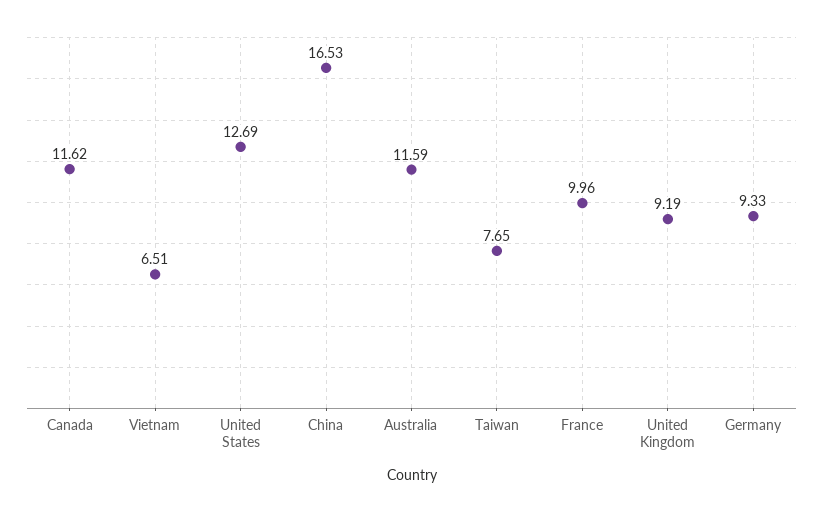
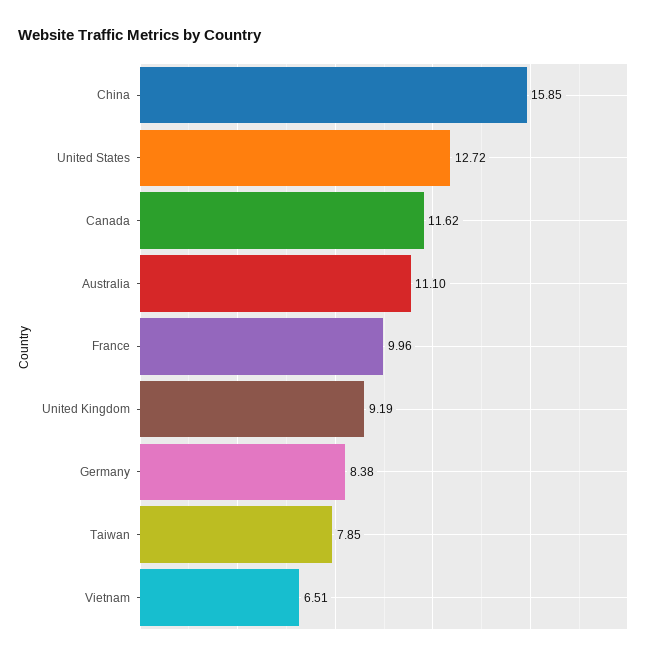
  {
    "Canada": 11.62,
    "Vietnam": 6.51,
-   "United States": 12.69,
+   "United States": 12.72,
-   "China": 16.53,
+   "China": 15.85,
-   "Australia": 11.59,
+   "Australia": 11.1,
-   "Taiwan": 7.65,
+   "Taiwan": 7.85,
    "France": 9.96,
    "United Kingdom": 9.19,
-   "Germany": 9.33
+   "Germany": 8.38
  }

